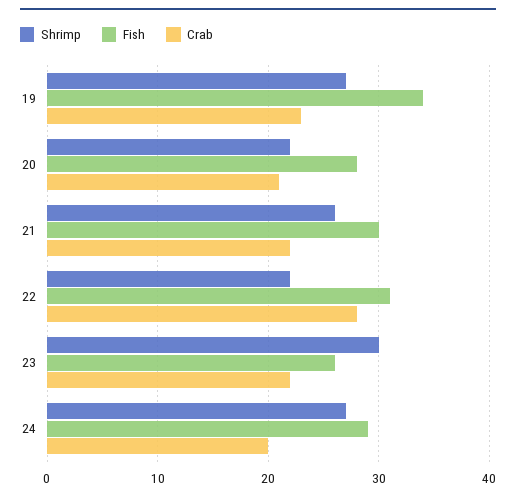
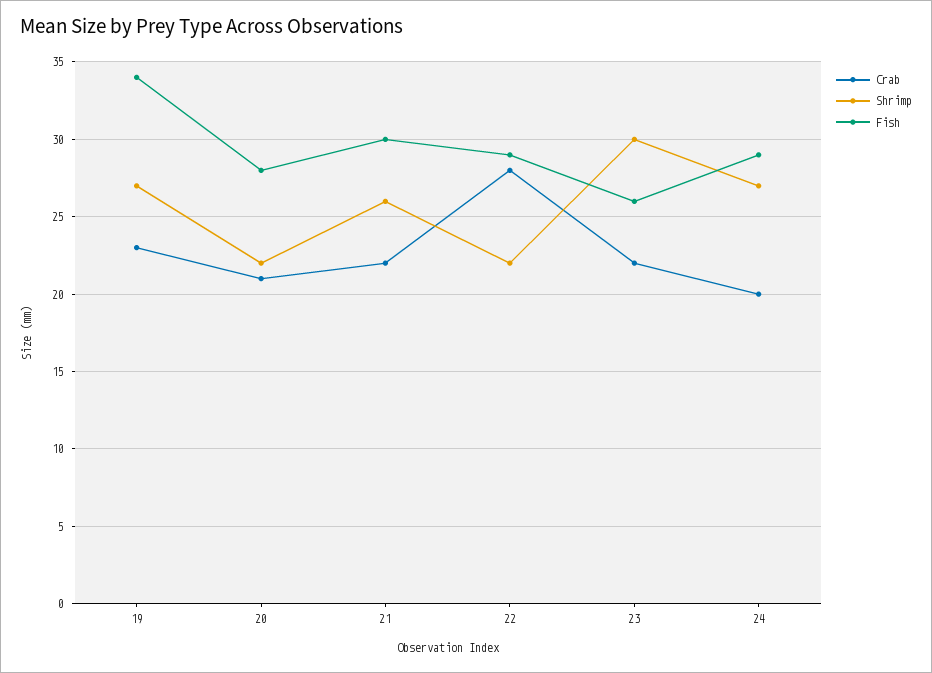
  {
    "Shrimp": {
      "19": 27,
      "20": 22,
      "21": 26,
      "22": 22,
      "23": 30,
      "24": 27
    },
    "Fish": {
      "19": 34,
      "20": 28,
      "21": 30,
-     "22": 31,
+     "22": 29,
      "23": 26,
      "24": 29
    },
    "Crab": {
      "19": 23,
      "20": 21,
      "21": 22,
      "22": 28,
      "23": 22,
      "24": 20
    }
  }

